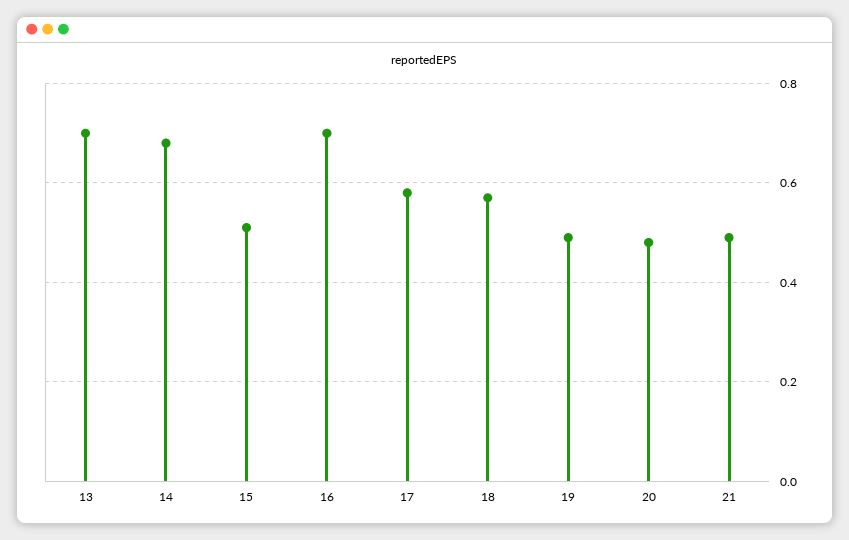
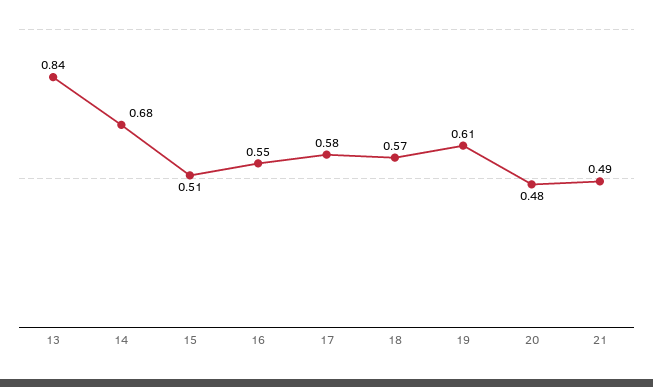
  {
-   "13": 0.7,
+   "13": 0.84,
    "14": 0.68,
    "15": 0.51,
-   "16": 0.7,
+   "16": 0.55,
    "17": 0.58,
    "18": 0.57,
-   "19": 0.5,
+   "19": 0.61,
    "20": 0.48,
    "21": 0.49
  }

